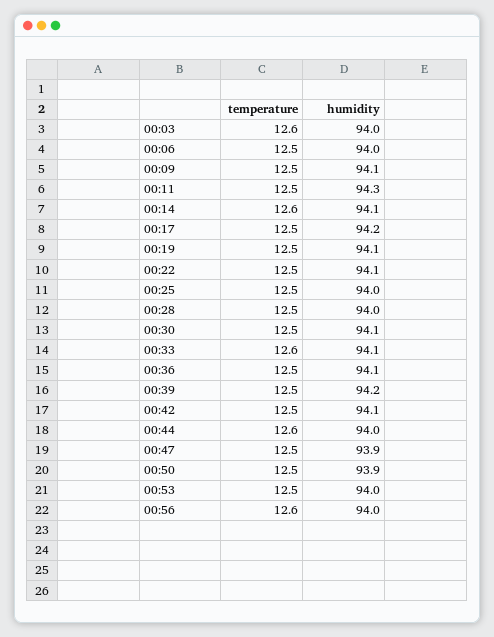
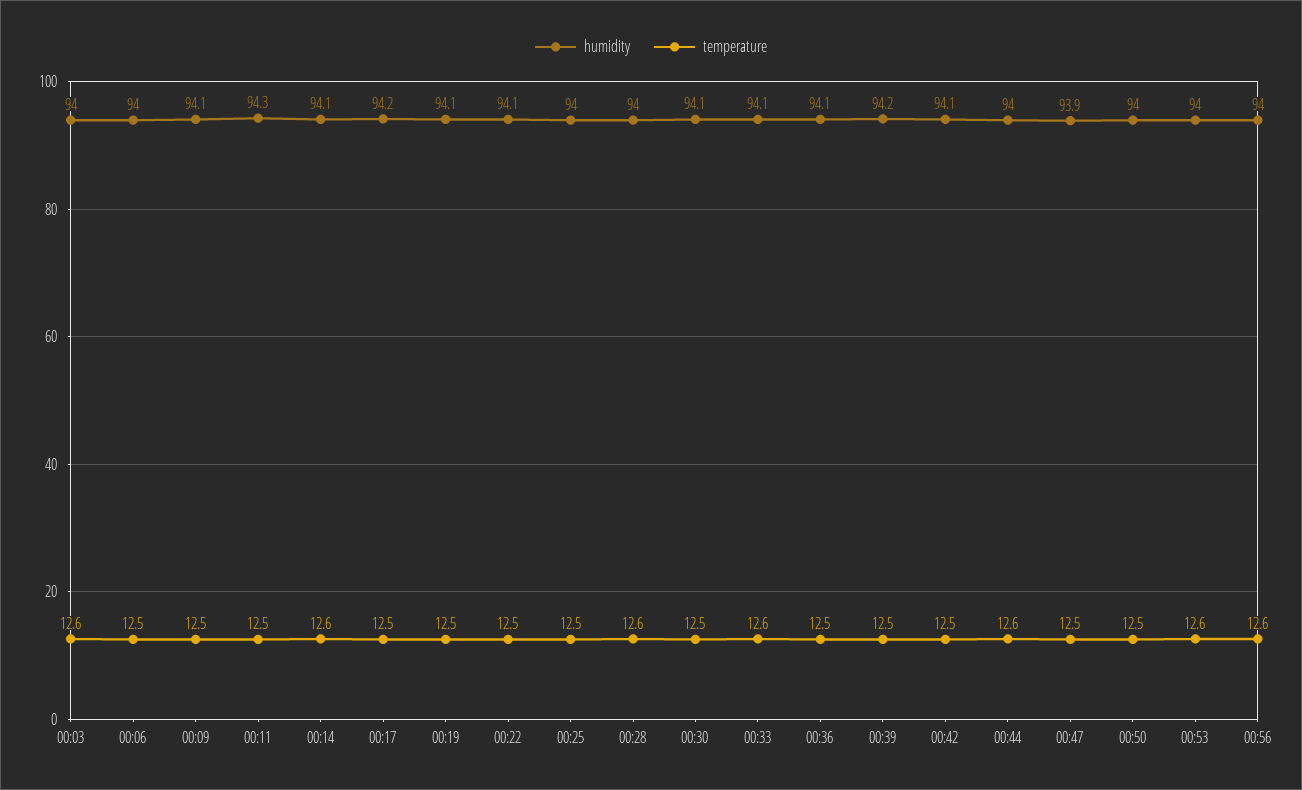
  {
    "temperature": {
      "00:03": 12.6,
      "00:06": 12.5,
      "00:09": 12.5,
      "00:11": 12.5,
      "00:14": 12.6,
      "00:17": 12.5,
      "00:19": 12.5,
      "00:22": 12.5,
      "00:25": 12.5,
-     "00:28": 12.5,
+     "00:28": 12.6,
      "00:30": 12.5,
      "00:33": 12.6,
      "00:36": 12.5,
      "00:39": 12.5,
      "00:42": 12.5,
      "00:44": 12.6,
      "00:47": 12.5,
      "00:50": 12.5,
-     "00:53": 12.5,
+     "00:53": 12.6,
      "00:56": 12.6
    },
    "humidity": {
      "00:03": 94,
      "00:06": 94,
      "00:09": 94.1,
      "00:11": 94.3,
      "00:14": 94.1,
      "00:17": 94.2,
      "00:19": 94.1,
      "00:22": 94.1,
      "00:25": 94,
      "00:28": 94,
      "00:30": 94.1,
      "00:33": 94.1,
      "00:36": 94.1,
      "00:39": 94.2,
      "00:42": 94.1,
      "00:44": 94,
      "00:47": 93.9,
-     "00:50": 93.9,
+     "00:50": 94,
      "00:53": 94,
      "00:56": 94
    }
  }

